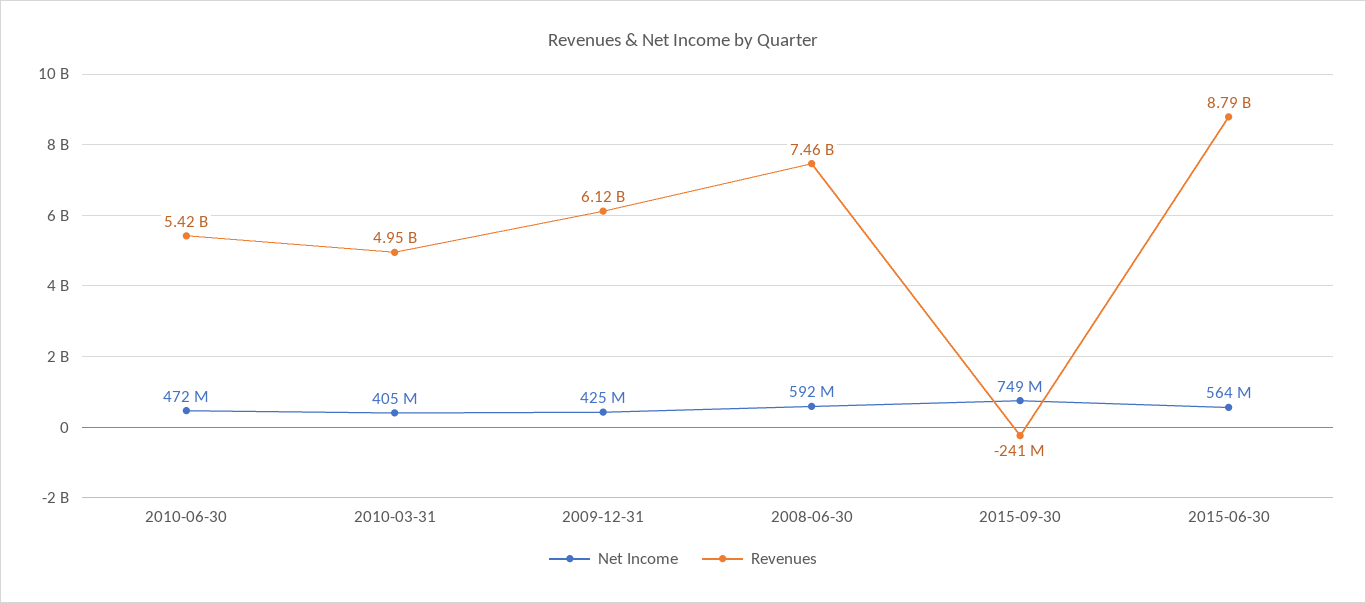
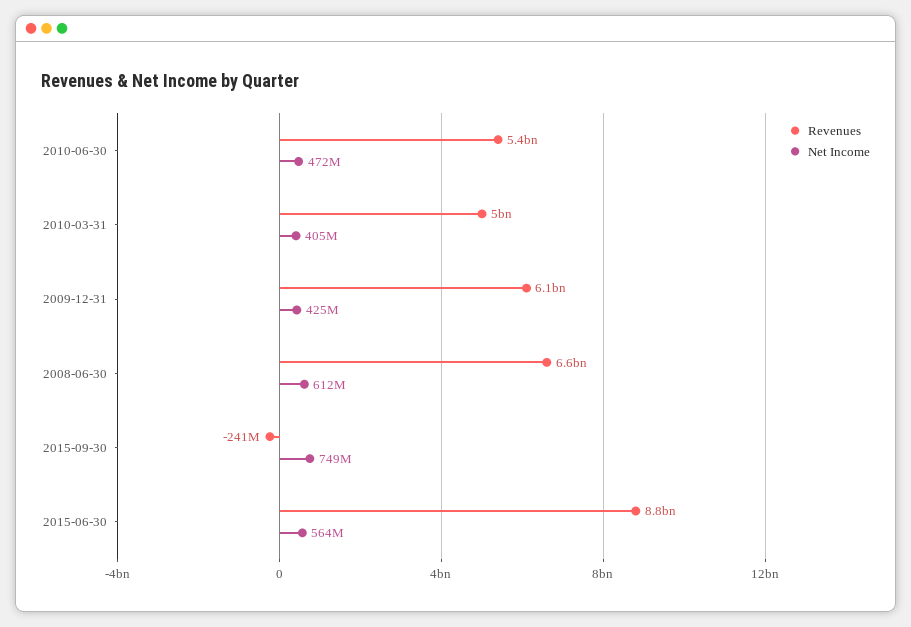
  {
    "Net Income": {
      "2010-06-30": 472000000,
      "2010-03-31": 405000000,
      "2009-12-31": 425000000,
-     "2008-06-30": 592000000,
+     "2008-06-30": 612000000,
      "2015-09-30": 749000000,
      "2015-06-30": 564000000
    },
    "Revenues": {
      "2010-06-30": 5420000000,
      "2010-03-31": 4950000000,
      "2009-12-31": 6120000000,
-     "2008-06-30": 7460000000,
+     "2008-06-30": 6600000000,
      "2015-09-30": -241000000,
      "2015-06-30": 8790000000
    }
  }

